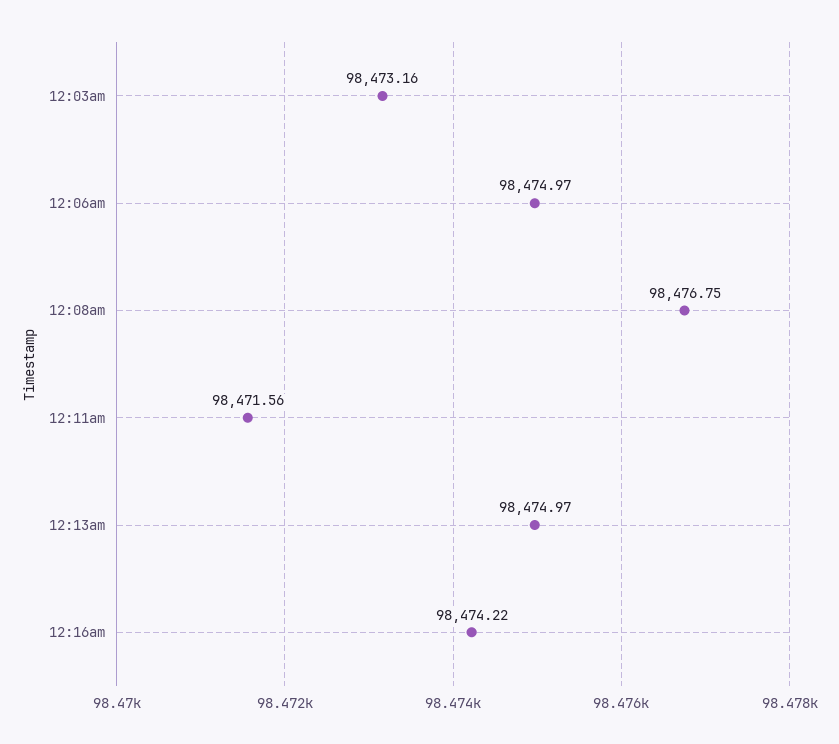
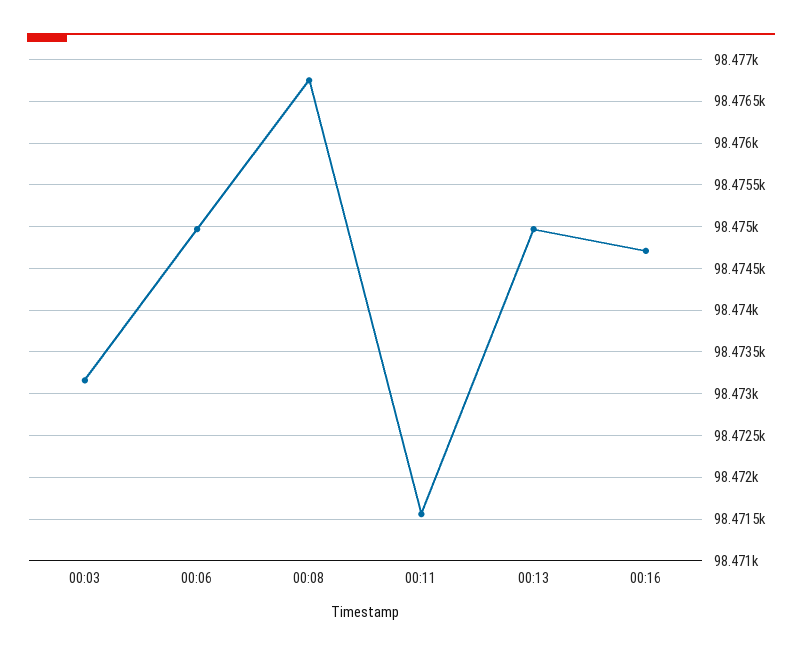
  {
    "12:03am": 98473.16,
    "12:06am": 98474.97,
    "12:08am": 98476.75,
    "12:11am": 98471.56,
    "12:13am": 98474.97,
-   "12:16am": 98474.22
+   "12:16am": 98474.7
  }

